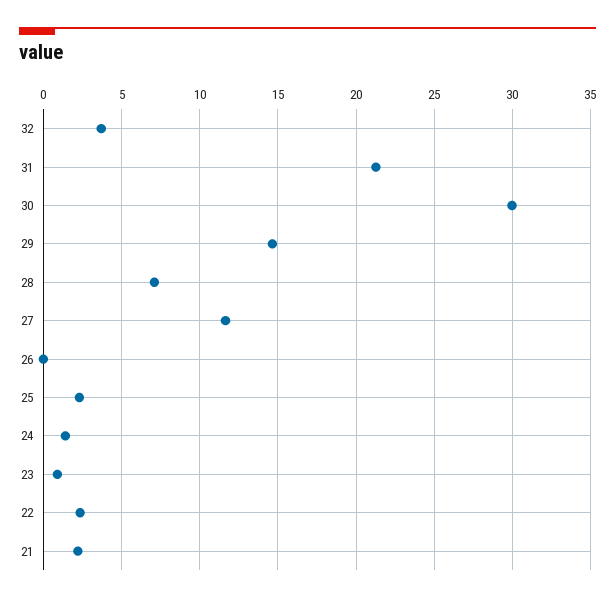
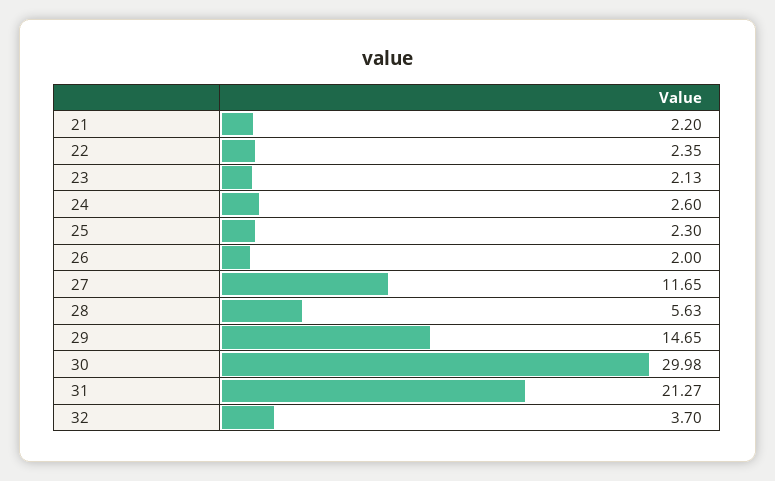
  {
    "32": 3.7,
    "31": 21.27,
    "30": 29.98,
    "29": 14.65,
-   "28": 7,
+   "28": 5.63,
    "27": 11.65,
-   "26": 0,
+   "26": 2,
    "25": 2.3,
-   "24": 1.5,
+   "24": 2.6,
-   "23": 1,
+   "23": 2.13,
    "22": 2.35,
    "21": 2.2
  }

